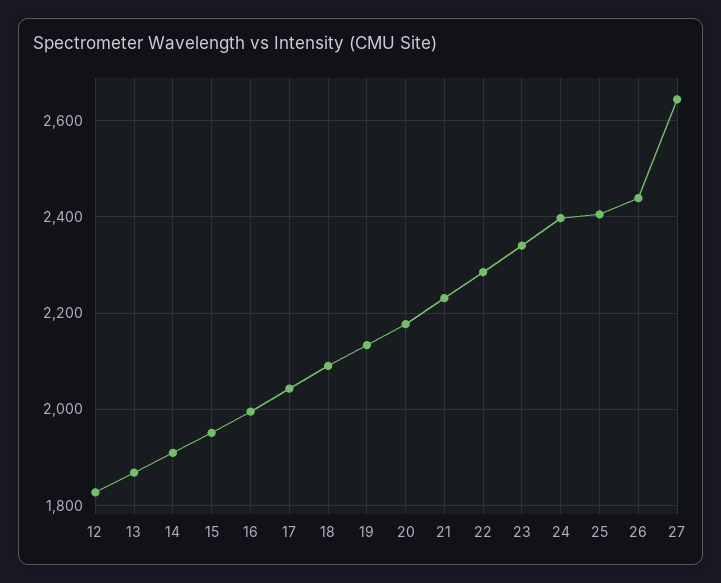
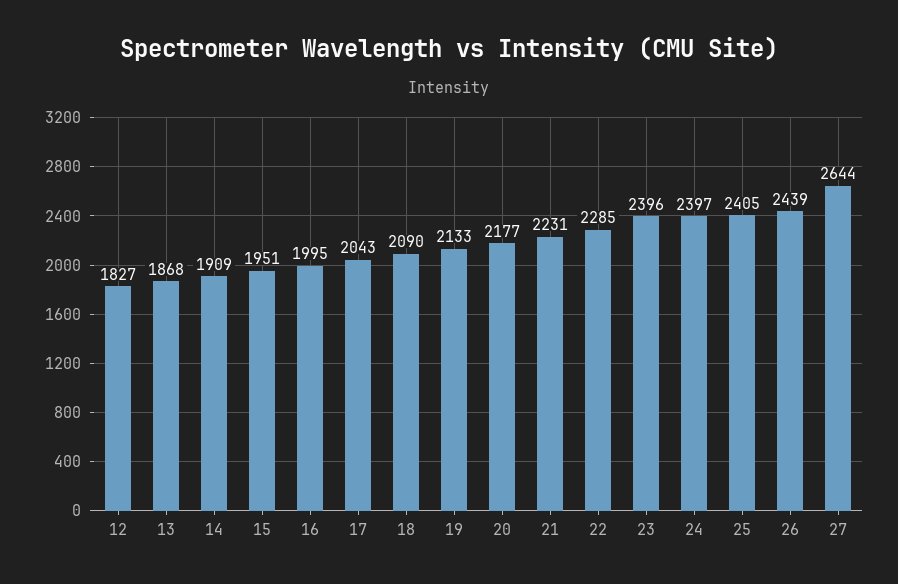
  {
    "12": 1827,
    "13": 1868,
    "14": 1909,
    "15": 1951,
    "16": 1995,
    "17": 2043,
    "18": 2090,
    "19": 2133,
    "20": 2177,
    "21": 2231,
    "22": 2285,
-   "23": 2340,
+   "23": 2396,
    "24": 2397,
    "25": 2405,
    "26": 2439,
    "27": 2644
  }

